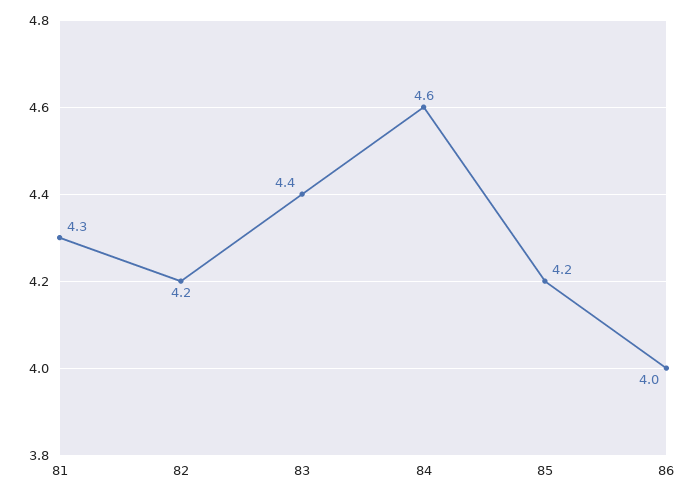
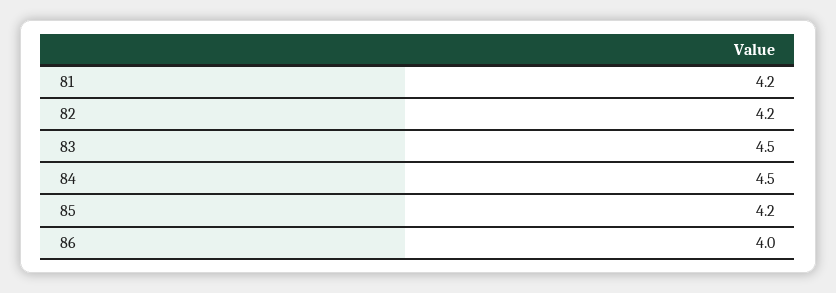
  {
-   "81": 4.3,
+   "81": 4.2,
    "82": 4.2,
-   "83": 4.4,
+   "83": 4.5,
-   "84": 4.6,
+   "84": 4.5,
    "85": 4.2,
    "86": 4
  }

